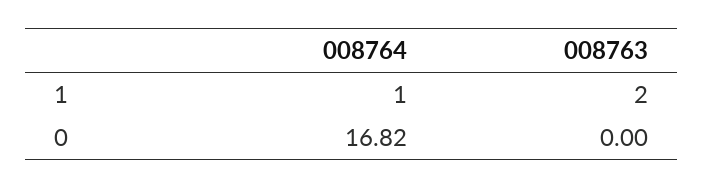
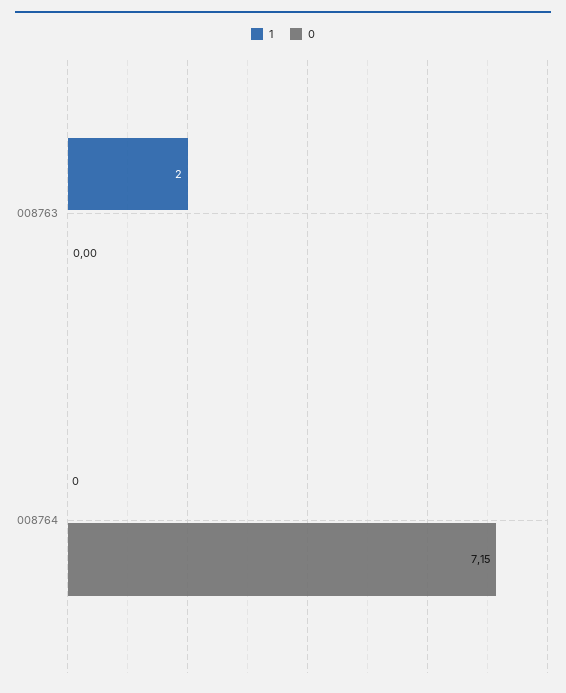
  {
    "1": {
-     "008764": 1,
+     "008764": 0,
      "008763": 2
    },
    "0": {
-     "008764": 16.82,
+     "008764": 7.15,
      "008763": 0
    }
  }

